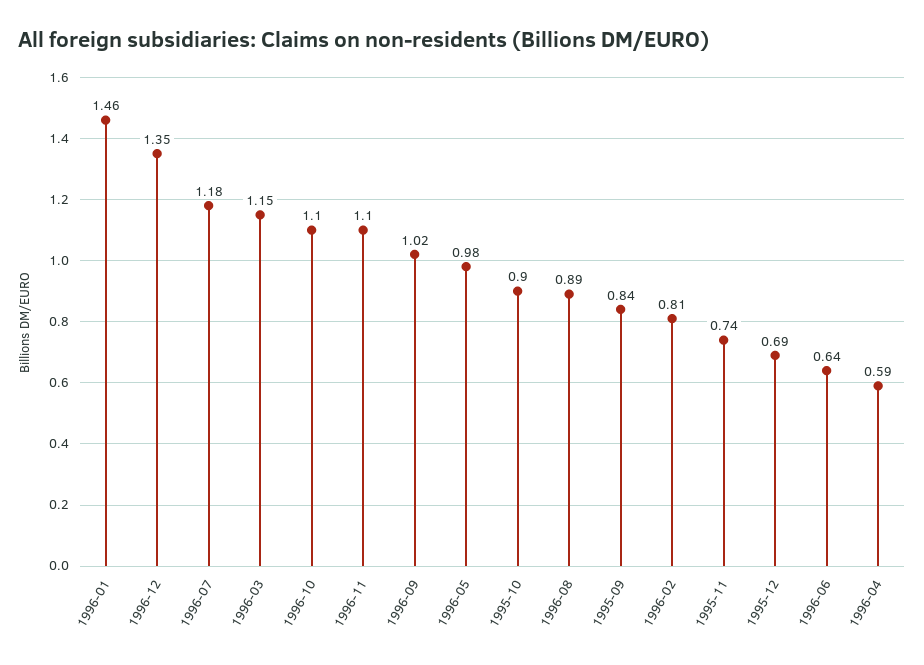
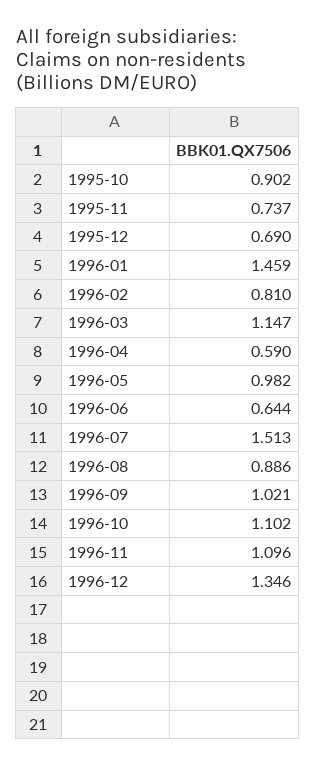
  {
    "1996-01": 1.459,
    "1996-12": 1.346,
-   "1996-07": 1.18,
+   "1996-07": 1.513,
    "1996-03": 1.147,
    "1996-10": 1.102,
    "1996-11": 1.096,
    "1996-09": 1.021,
    "1996-05": 0.982,
    "1995-10": 0.902,
    "1996-08": 0.886,
-   "1995-09": 0.84,
    "1996-02": 0.81,
    "1995-11": 0.737,
    "1995-12": 0.69,
    "1996-06": 0.644,
    "1996-04": 0.59
  }

